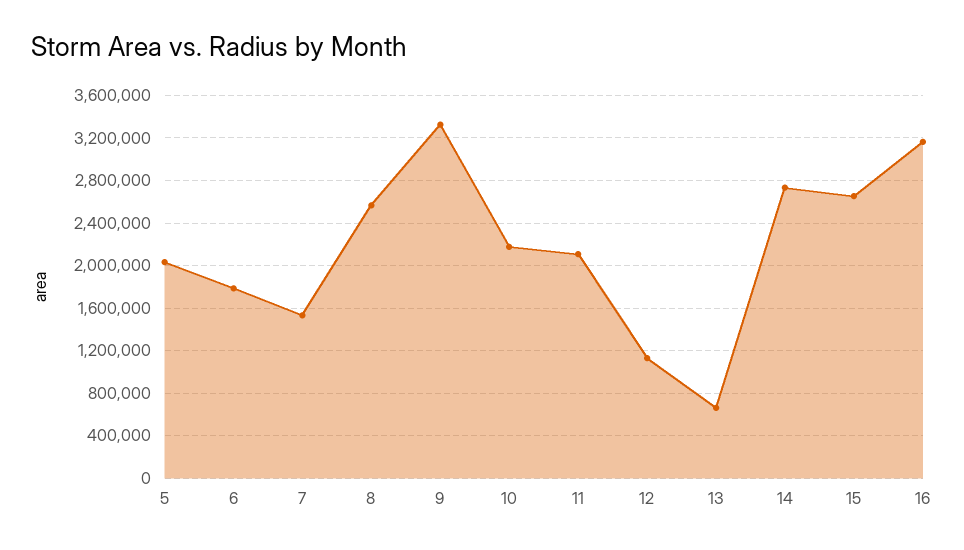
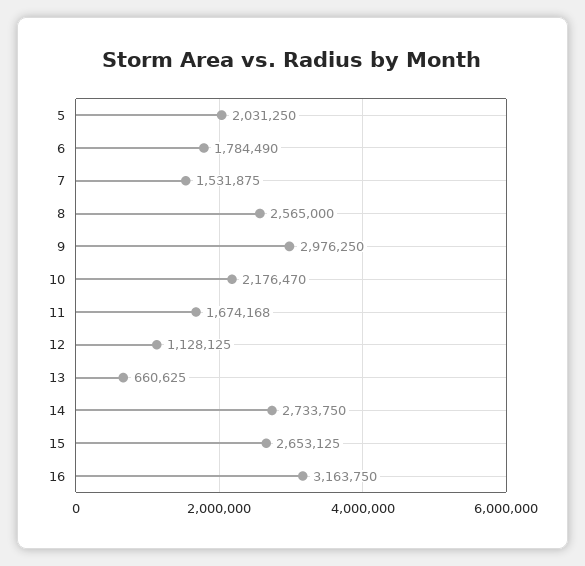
  {
    "5": 2031250,
    "6": 1784490,
    "7": 1531875,
    "8": 2565000,
-   "9": 3300000,
+   "9": 2976250,
    "10": 2176470,
-   "11": 2100000,
+   "11": 1674168,
    "12": 1128125,
    "13": 660625,
    "14": 2733750,
    "15": 2653125,
    "16": 3163750
  }

